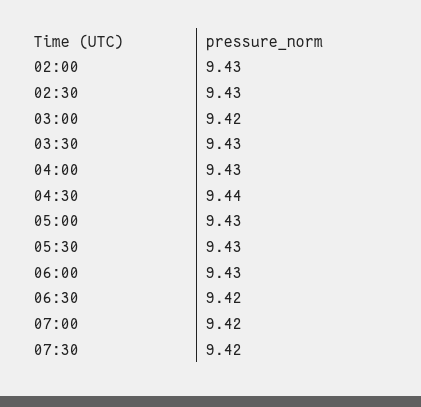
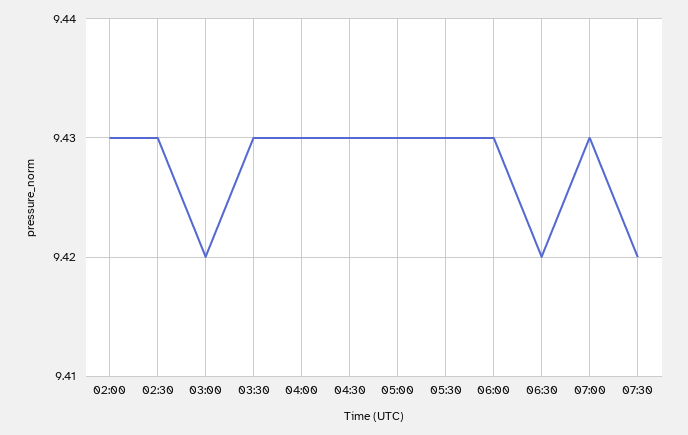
  {
    "02:00": 9.43,
    "02:30": 9.43,
    "03:00": 9.42,
    "03:30": 9.43,
    "04:00": 9.43,
-   "04:30": 9.44,
+   "04:30": 9.43,
    "05:00": 9.43,
    "05:30": 9.43,
    "06:00": 9.43,
    "06:30": 9.42,
-   "07:00": 9.42,
+   "07:00": 9.43,
    "07:30": 9.42
  }

